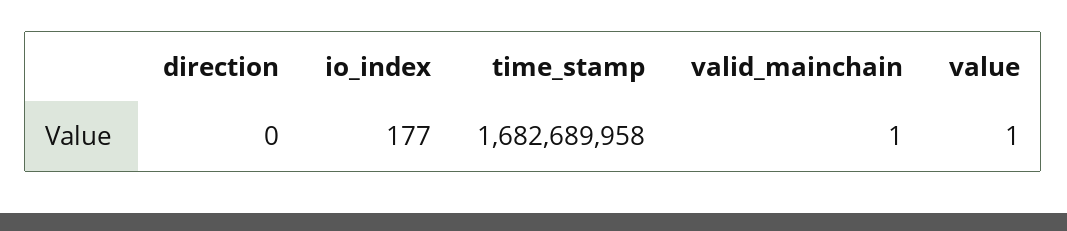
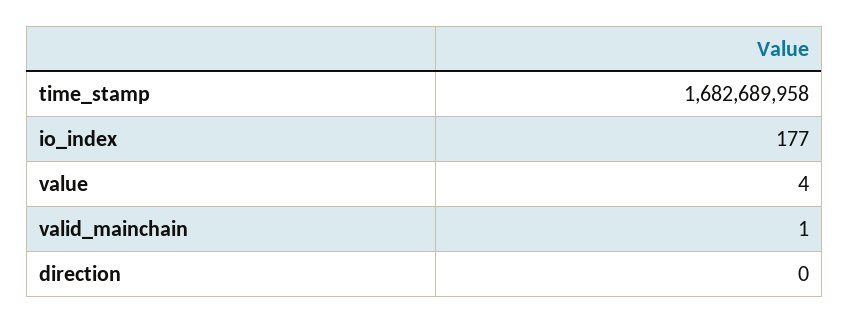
  {
    "direction": 0,
    "io_index": 177,
    "time_stamp": 1682689958,
    "valid_mainchain": 1,
-   "value": 1
+   "value": 4
  }

